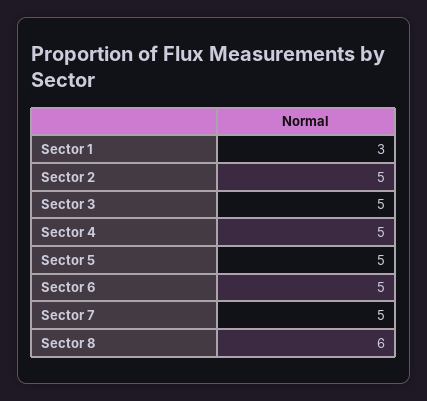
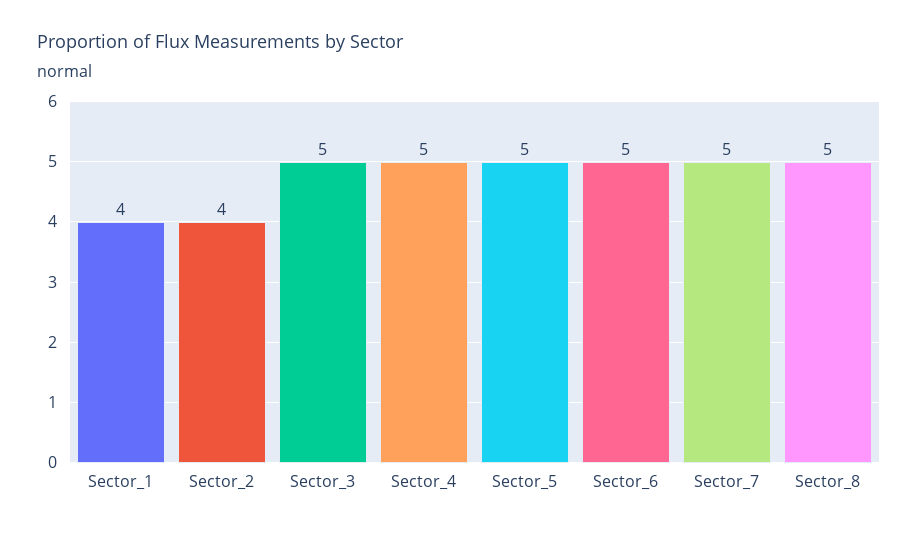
  {
-   "Sector 1": 3,
+   "Sector 1": 4,
-   "Sector 2": 5,
+   "Sector 2": 4,
    "Sector 3": 5,
    "Sector 4": 5,
    "Sector 5": 5,
    "Sector 6": 5,
    "Sector 7": 5,
-   "Sector 8": 6
+   "Sector 8": 5
  }

